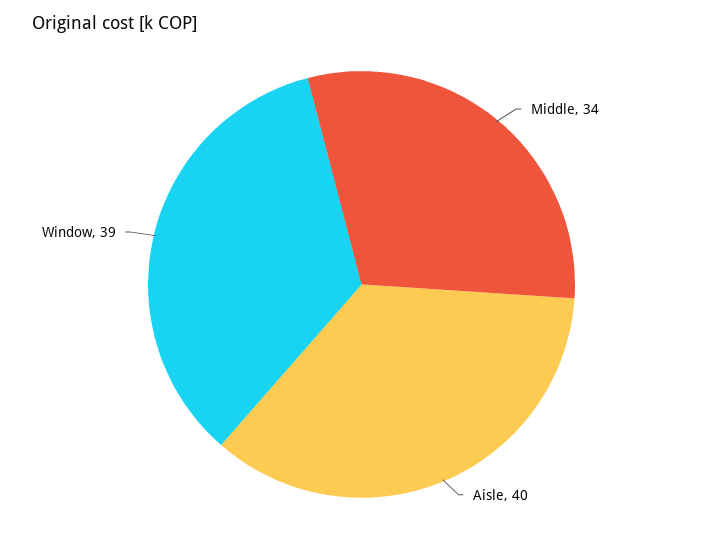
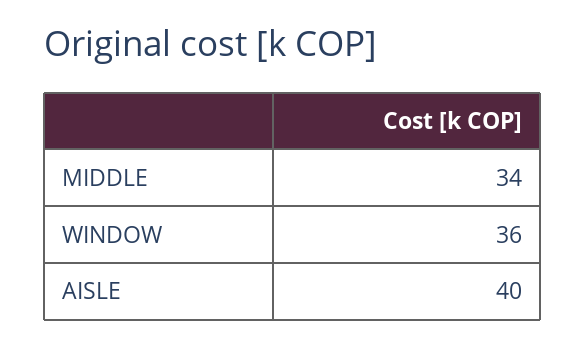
  {
    "Middle": 34,
    "Aisle": 40,
-   "Window": 39
+   "Window": 36
  }

